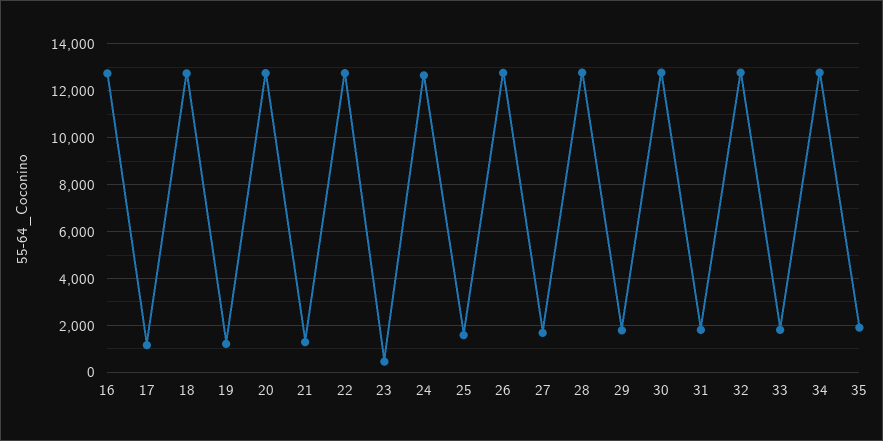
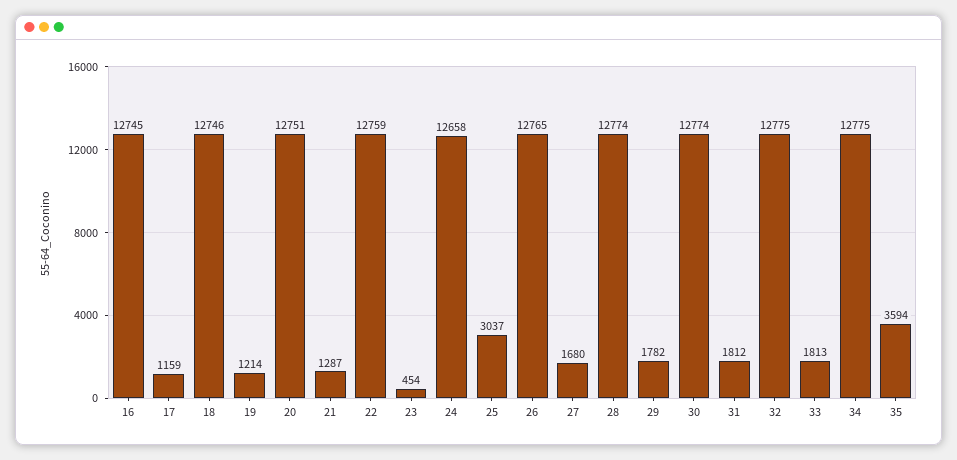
  {
    "16": 12745,
    "17": 1159,
    "18": 12746,
    "19": 1214,
    "20": 12751,
    "21": 1287,
    "22": 12759,
    "23": 454,
    "24": 12658,
-   "25": 1500,
+   "25": 3037,
    "26": 12765,
    "27": 1680,
    "28": 12774,
    "29": 1782,
    "30": 12774,
    "31": 1812,
    "32": 12775,
    "33": 1813,
    "34": 12775,
-   "35": 2000
+   "35": 3594
  }

